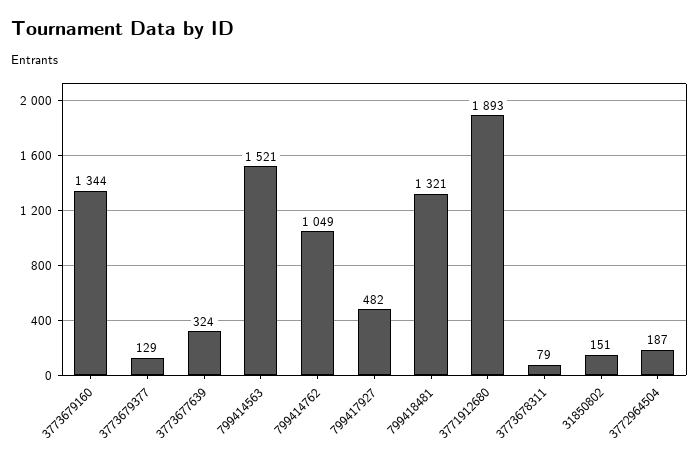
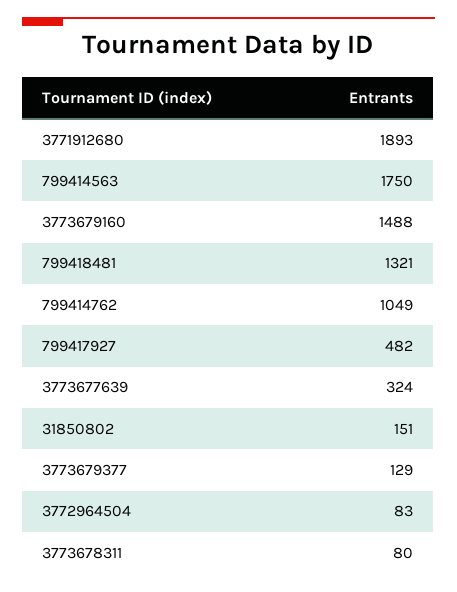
  {
-   "3773679160": 1344,
+   "3773679160": 1488,
    "3773679377": 129,
    "3773677639": 324,
-   "799414563": 1521,
+   "799414563": 1750,
    "799414762": 1049,
    "799417927": 482,
    "799418481": 1321,
    "3771912680": 1893,
-   "3773678311": 79,
+   "3773678311": 80,
    "31850802": 151,
-   "3772964504": 187
+   "3772964504": 83
  }

